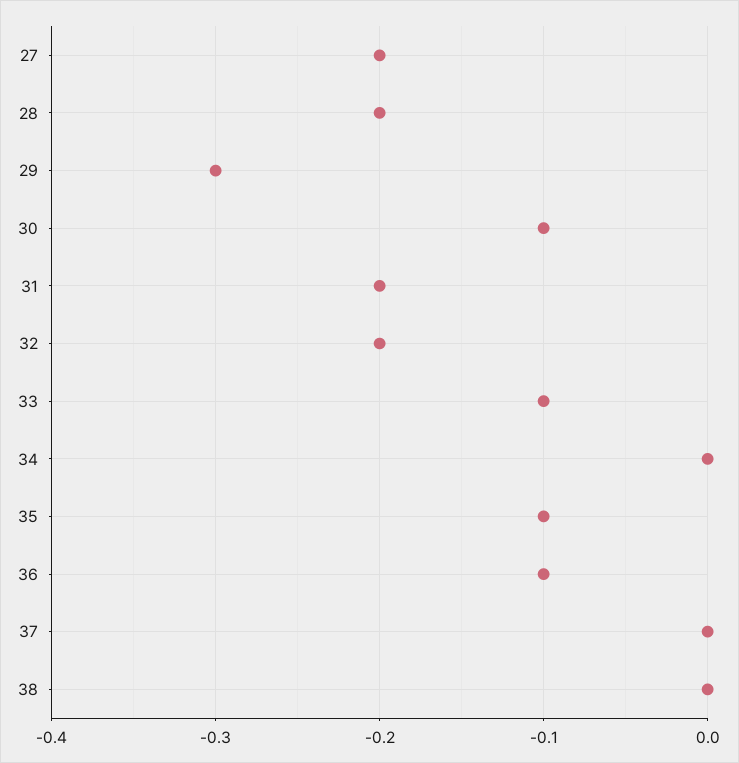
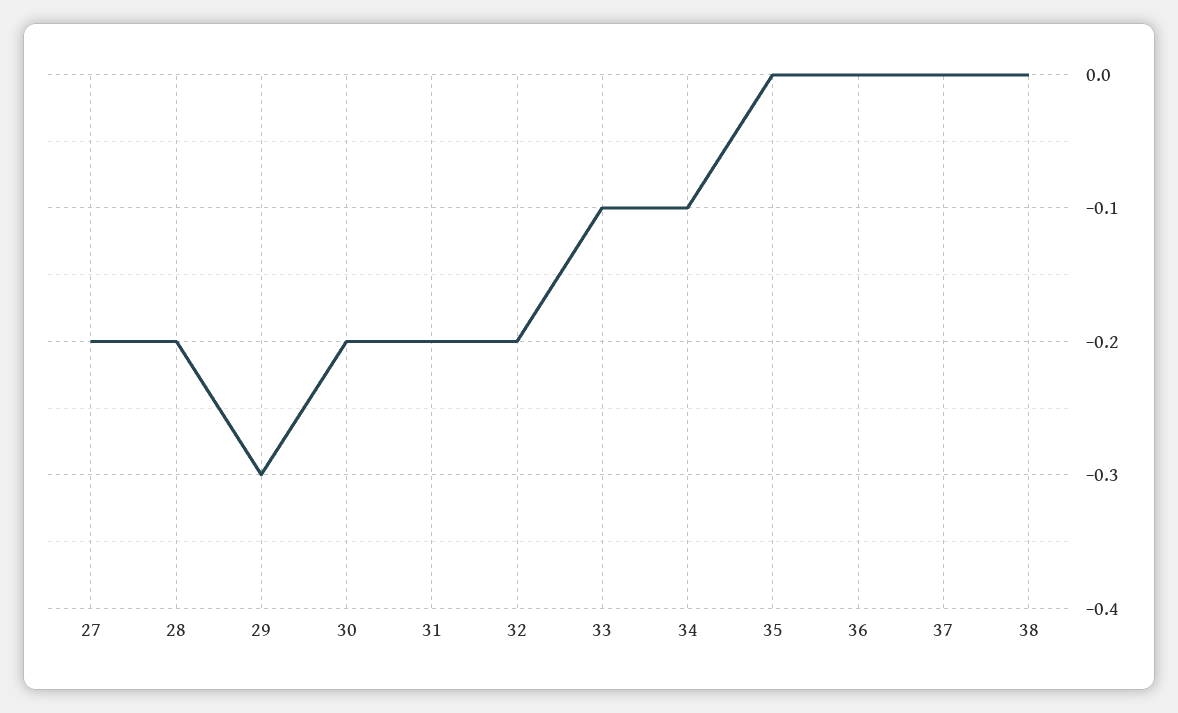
  {
    "27": -0.2,
    "28": -0.2,
    "29": -0.3,
-   "30": -0.1,
+   "30": -0.2,
    "31": -0.2,
    "32": -0.2,
    "33": -0.1,
-   "34": 0,
+   "34": -0.1,
-   "35": -0.1,
+   "35": 0,
-   "36": -0.1,
+   "36": 0,
    "37": 0,
    "38": 0
  }

